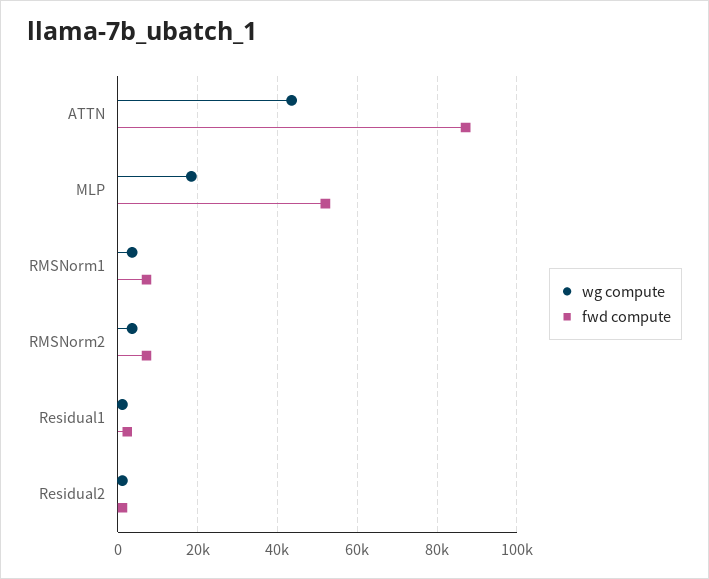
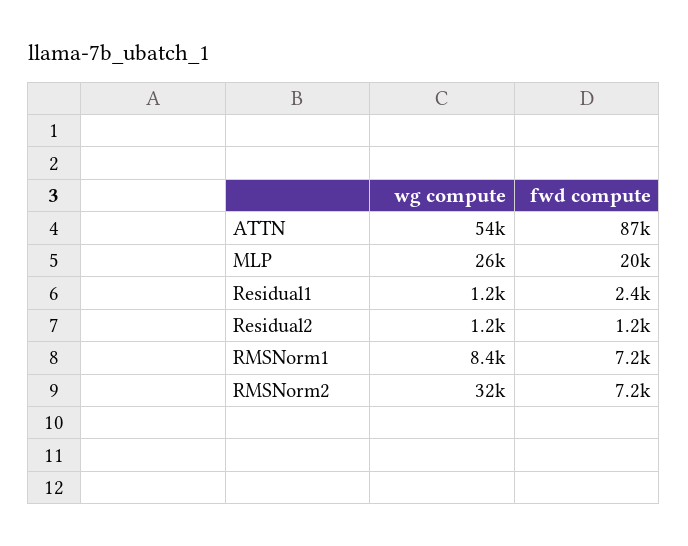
  {
    "wg compute": {
-     "ATTN": 44000,
+     "ATTN": 54000,
-     "MLP": 18000,
+     "MLP": 26000,
-     "RMSNorm1": 4000,
+     "RMSNorm1": 8400,
-     "RMSNorm2": 4000,
+     "RMSNorm2": 32000,
      "Residual1": 1200,
      "Residual2": 1200
    },
    "fwd compute": {
      "ATTN": 87000,
-     "MLP": 52000,
+     "MLP": 20000,
      "RMSNorm1": 7200,
      "RMSNorm2": 7200,
      "Residual1": 2400,
      "Residual2": 1200
    }
  }

